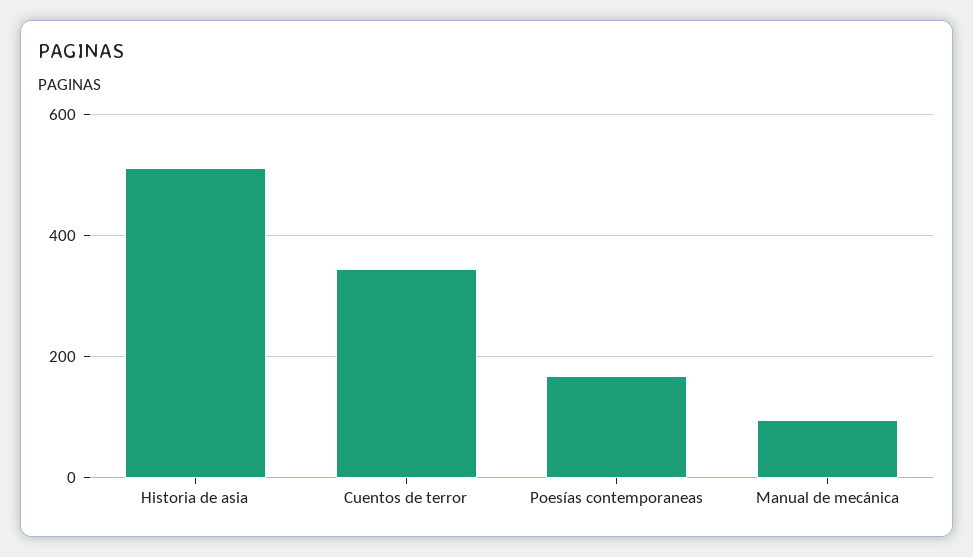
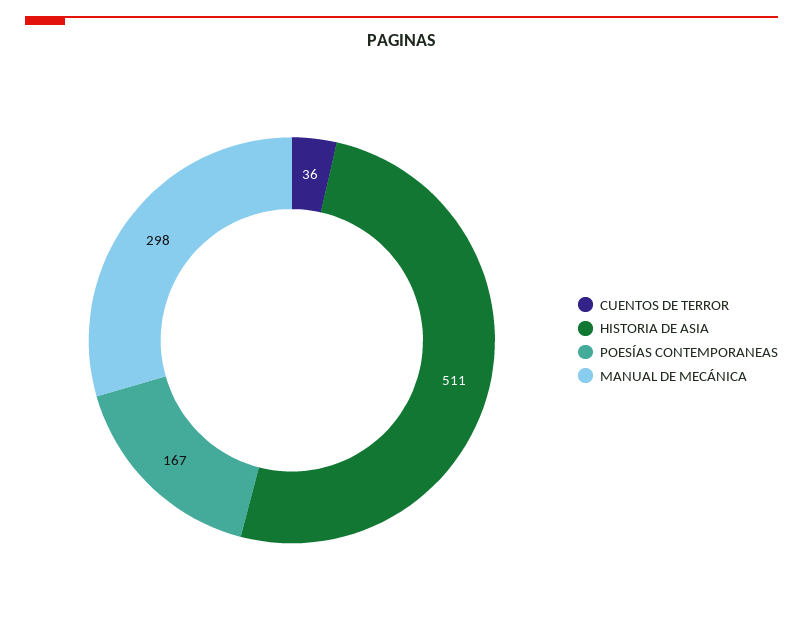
  {
    "Historia de asia": 511,
-   "Cuentos de terror": 340,
+   "Cuentos de terror": 36,
    "Poesías contemporaneas": 167,
-   "Manual de mecánica": 100
+   "Manual de mecánica": 298
  }

